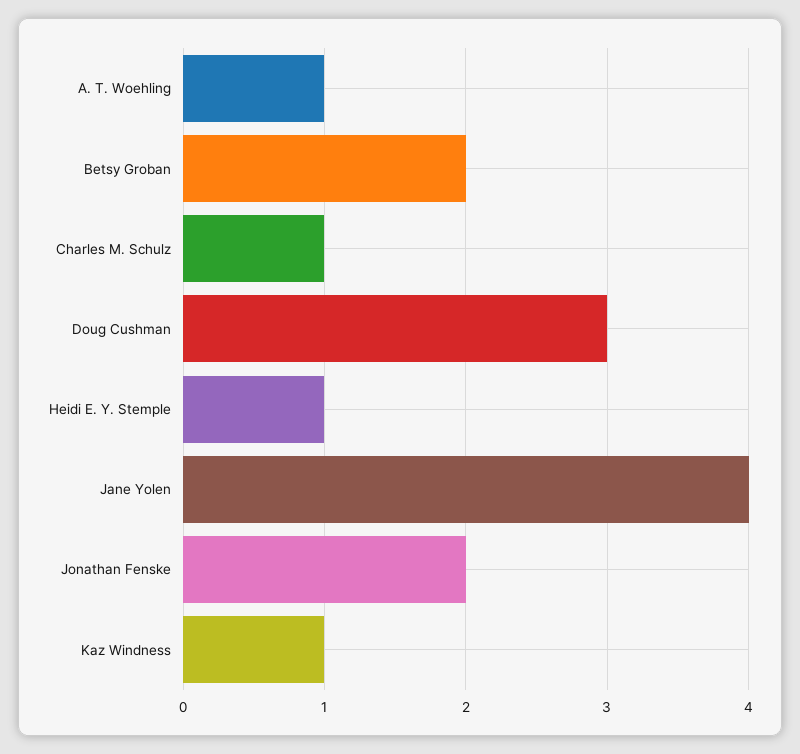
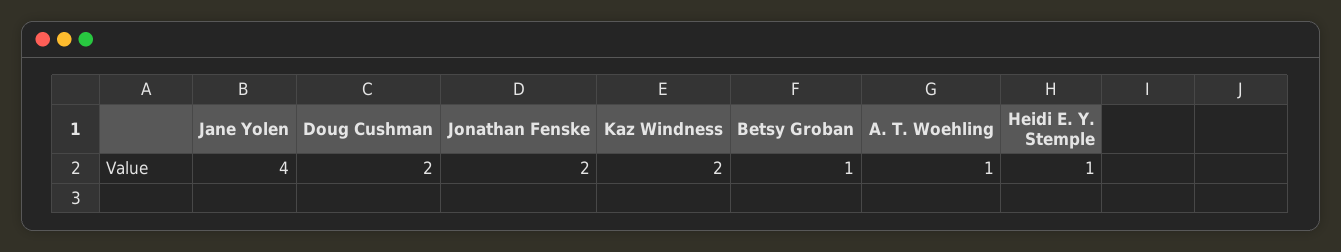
  {
    "A. T. Woehling": 1,
-   "Betsy Groban": 2,
+   "Betsy Groban": 1,
-   "Charles M. Schulz": 1,
-   "Doug Cushman": 3,
+   "Doug Cushman": 2,
    "Heidi E. Y. Stemple": 1,
    "Jane Yolen": 4,
    "Jonathan Fenske": 2,
-   "Kaz Windness": 1
+   "Kaz Windness": 2
  }

